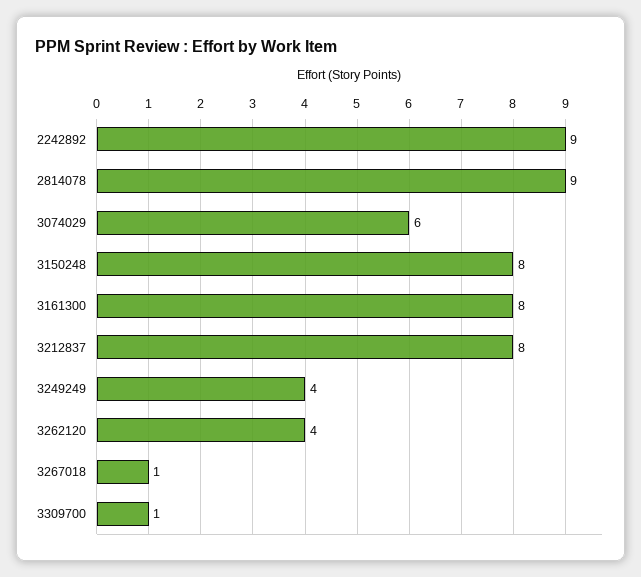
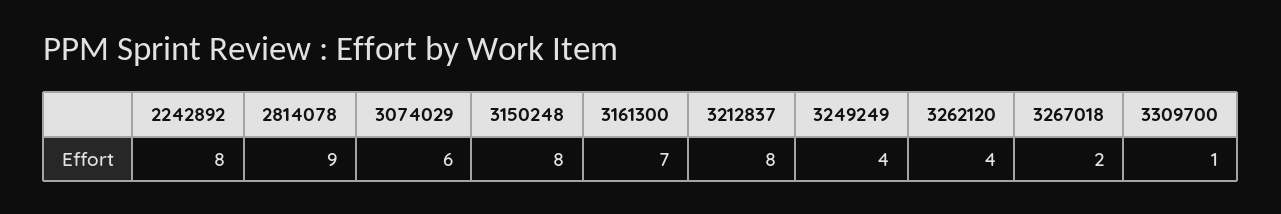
  {
-   "2242892": 9,
+   "2242892": 8,
    "2814078": 9,
    "3074029": 6,
    "3150248": 8,
-   "3161300": 8,
+   "3161300": 7,
    "3212837": 8,
    "3249249": 4,
    "3262120": 4,
-   "3267018": 1,
+   "3267018": 2,
    "3309700": 1
  }

